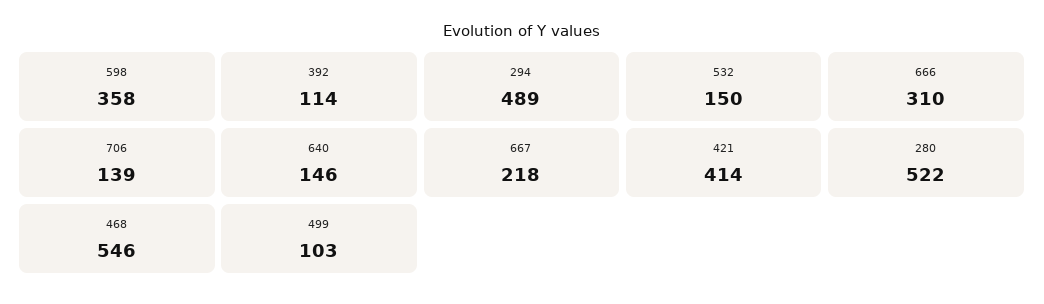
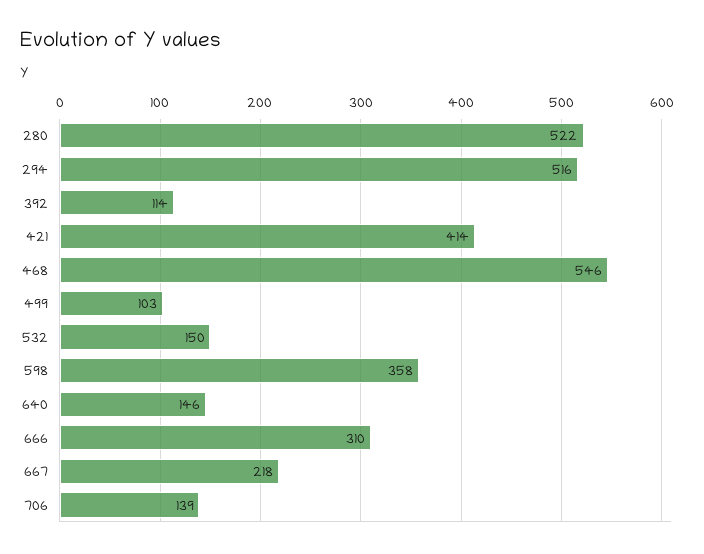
  {
    "598": 358,
    "392": 114,
-   "294": 489,
+   "294": 516,
    "532": 150,
    "666": 310,
    "706": 139,
    "640": 146,
    "667": 218,
    "421": 414,
    "280": 522,
    "468": 546,
    "499": 103
  }

